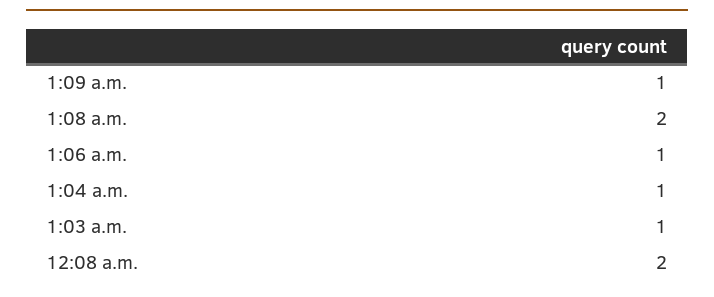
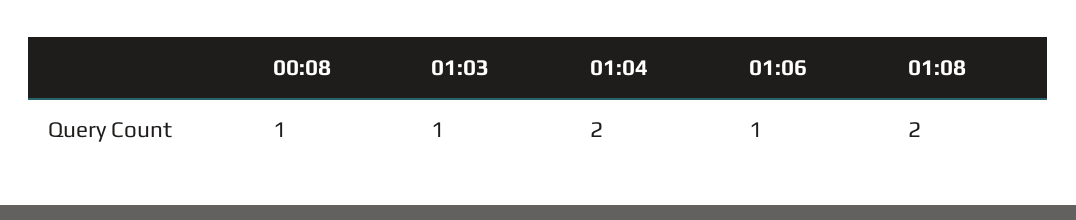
  {
-   "1:09 a.m.": 1,
    "1:08 a.m.": 2,
    "1:06 a.m.": 1,
-   "1:04 a.m.": 1,
+   "1:04 a.m.": 2,
    "1:03 a.m.": 1,
-   "12:08 a.m.": 2
+   "12:08 a.m.": 1
  }

